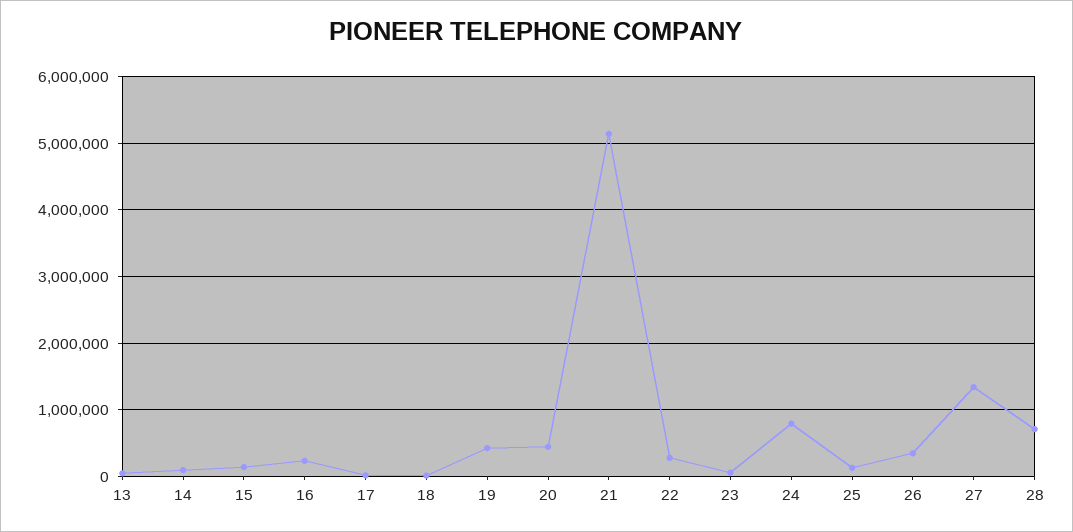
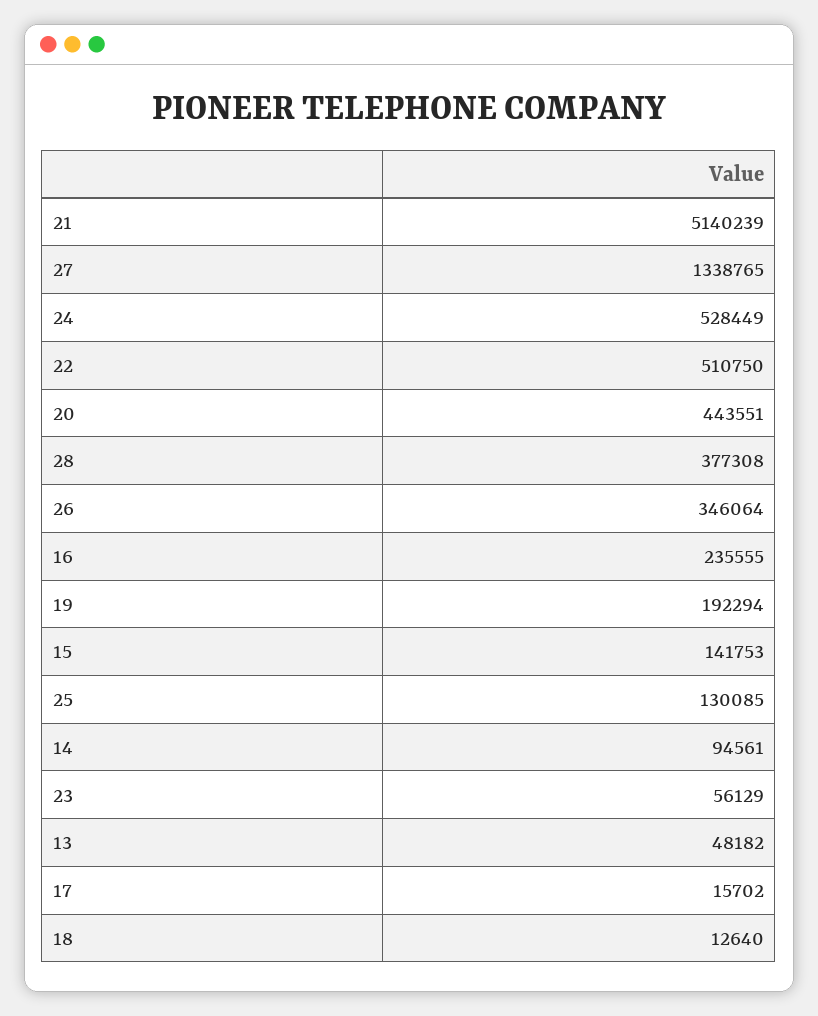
  {
    "13": 48182,
    "14": 94561,
    "15": 141753,
    "16": 235555,
    "17": 15702,
    "18": 12640,
-   "19": 400000,
+   "19": 192294,
    "20": 443551,
    "21": 5140239,
-   "22": 300000,
+   "22": 510750,
    "23": 56129,
-   "24": 800000,
+   "24": 528449,
    "25": 130085,
    "26": 346064,
    "27": 1338765,
-   "28": 700000
+   "28": 377308
  }

